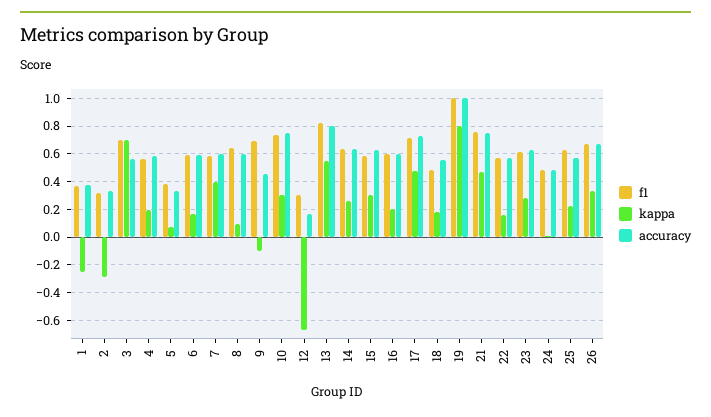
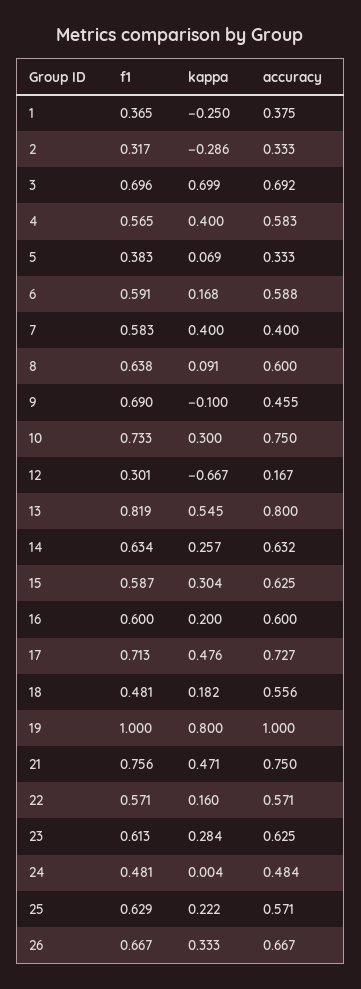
  {
    "f1": {
      "1": 0.365,
      "2": 0.317,
      "3": 0.696,
      "4": 0.565,
      "5": 0.383,
      "6": 0.591,
      "7": 0.583,
      "8": 0.638,
      "9": 0.69,
      "10": 0.733,
      "12": 0.301,
      "13": 0.819,
      "14": 0.634,
      "15": 0.587,
      "16": 0.6,
      "17": 0.713,
      "18": 0.481,
      "19": 1,
      "21": 0.756,
      "22": 0.571,
      "23": 0.613,
      "24": 0.481,
      "25": 0.629,
      "26": 0.667
    },
    "kappa": {
      "1": -0.25,
      "2": -0.286,
      "3": 0.699,
-     "4": 0.2,
+     "4": 0.4,
      "5": 0.069,
      "6": 0.168,
      "7": 0.4,
      "8": 0.091,
      "9": -0.1,
      "10": 0.3,
      "12": -0.667,
      "13": 0.545,
      "14": 0.257,
      "15": 0.304,
      "16": 0.2,
      "17": 0.476,
      "18": 0.182,
      "19": 0.8,
      "21": 0.471,
      "22": 0.16,
      "23": 0.284,
      "24": 0.004,
      "25": 0.222,
      "26": 0.333
    },
    "accuracy": {
      "1": 0.375,
      "2": 0.333,
-     "3": 0.55,
+     "3": 0.692,
      "4": 0.583,
      "5": 0.333,
      "6": 0.588,
-     "7": 0.6,
+     "7": 0.4,
      "8": 0.6,
      "9": 0.455,
      "10": 0.75,
      "12": 0.167,
      "13": 0.8,
      "14": 0.632,
      "15": 0.625,
      "16": 0.6,
      "17": 0.727,
      "18": 0.556,
      "19": 1,
      "21": 0.75,
      "22": 0.571,
      "23": 0.625,
      "24": 0.484,
      "25": 0.571,
      "26": 0.667
    }
  }

